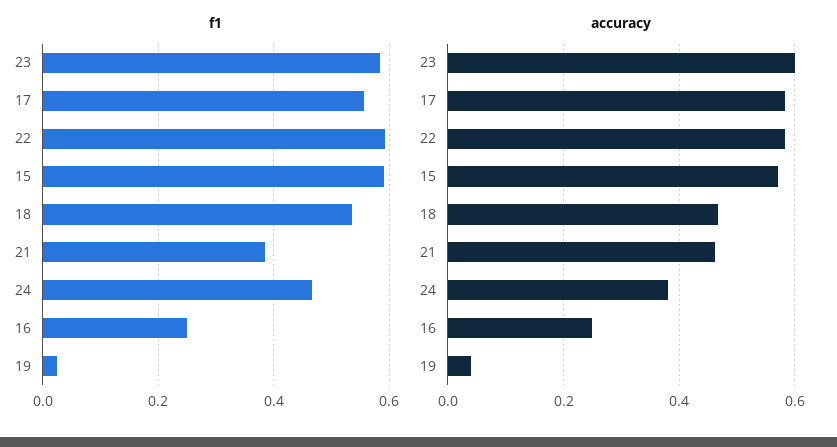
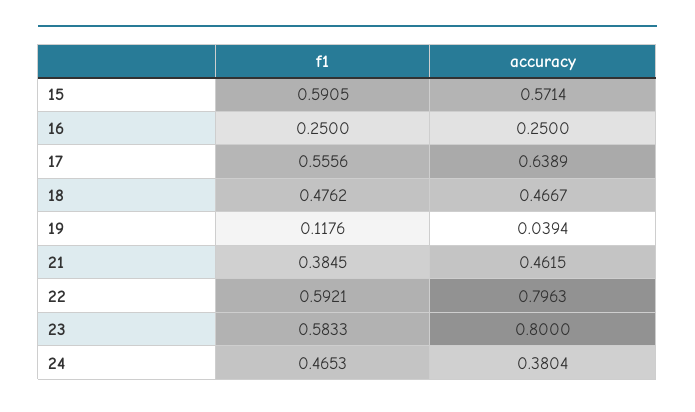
  {
    "f1": {
      "23": 0.5833,
      "17": 0.5556,
      "22": 0.5921,
      "15": 0.5905,
-     "18": 0.54,
+     "18": 0.4762,
      "21": 0.3845,
      "24": 0.4653,
      "16": 0.25,
-     "19": 0.02
+     "19": 0.1176
    },
    "accuracy": {
-     "23": 0.6,
+     "23": 0.8,
-     "17": 0.58,
+     "17": 0.6389,
-     "22": 0.58,
+     "22": 0.7963,
      "15": 0.5714,
      "18": 0.4667,
      "21": 0.4615,
      "24": 0.3804,
      "16": 0.25,
      "19": 0.0394
    }
  }

